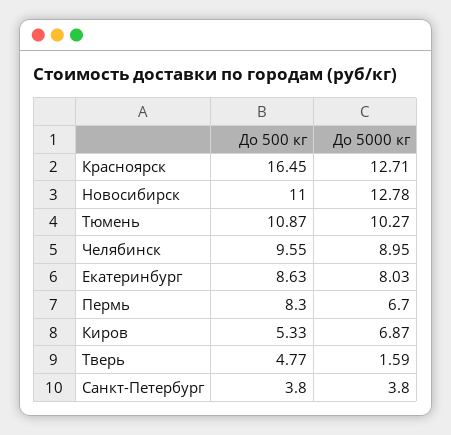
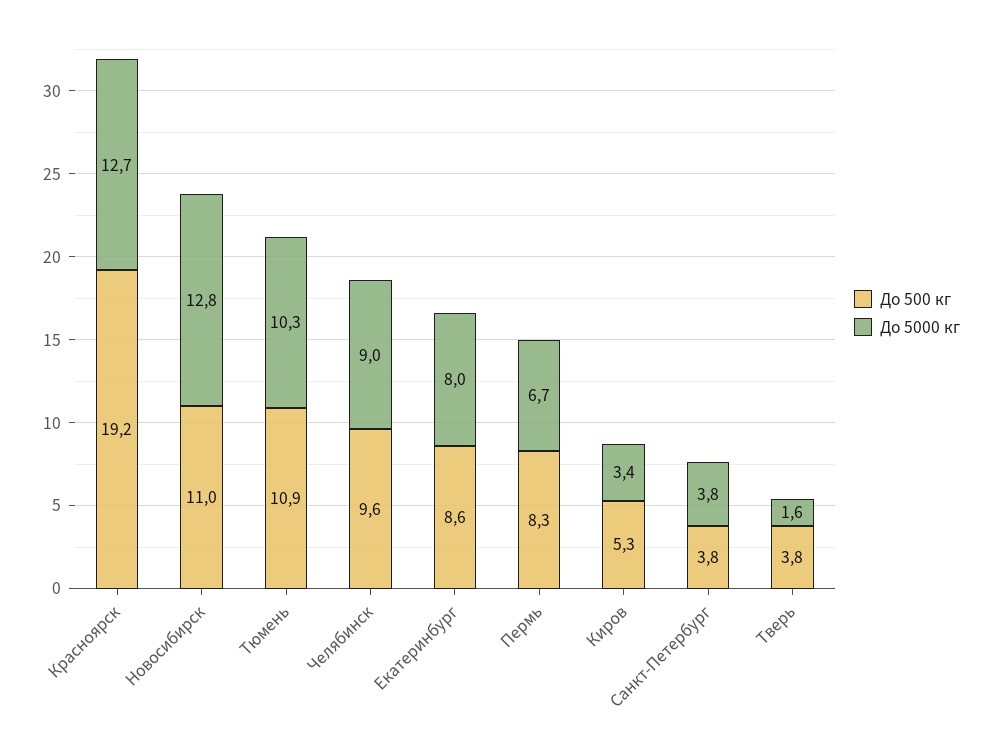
  {
    "До 500 кг": {
-     "Красноярск": 16.45,
+     "Красноярск": 19.2,
      "Новосибирск": 11,
      "Тюмень": 10.87,
      "Челябинск": 9.55,
      "Екатеринбург": 8.63,
      "Пермь": 8.3,
      "Киров": 5.33,
-     "Тверь": 4.77,
+     "Тверь": 3.8,
      "Санкт-Петербург": 3.8
    },
    "До 5000 кг": {
      "Красноярск": 12.71,
      "Новосибирск": 12.78,
      "Тюмень": 10.27,
      "Челябинск": 8.95,
      "Екатеринбург": 8.03,
      "Пермь": 6.7,
-     "Киров": 6.87,
+     "Киров": 3.4,
      "Тверь": 1.59,
      "Санкт-Петербург": 3.8
    }
  }

